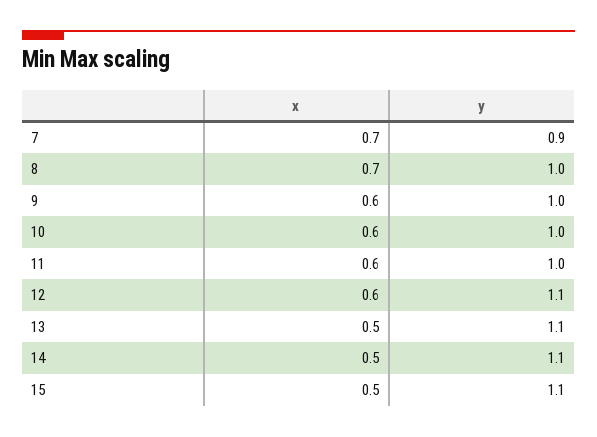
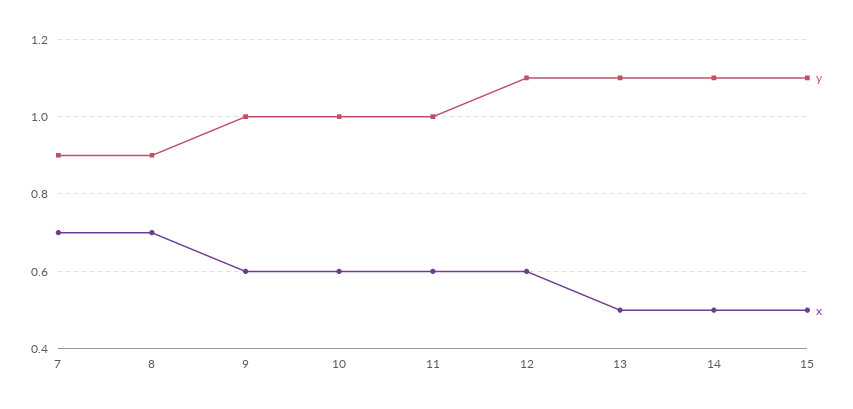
  {
    "x": {
      "7": 0.7,
      "8": 0.7,
      "9": 0.6,
      "10": 0.6,
      "11": 0.6,
      "12": 0.6,
      "13": 0.5,
      "14": 0.5,
      "15": 0.5
    },
    "y": {
      "7": 0.9,
-     "8": 1,
+     "8": 0.9,
      "9": 1,
      "10": 1,
      "11": 1,
      "12": 1.1,
      "13": 1.1,
      "14": 1.1,
      "15": 1.1
    }
  }

